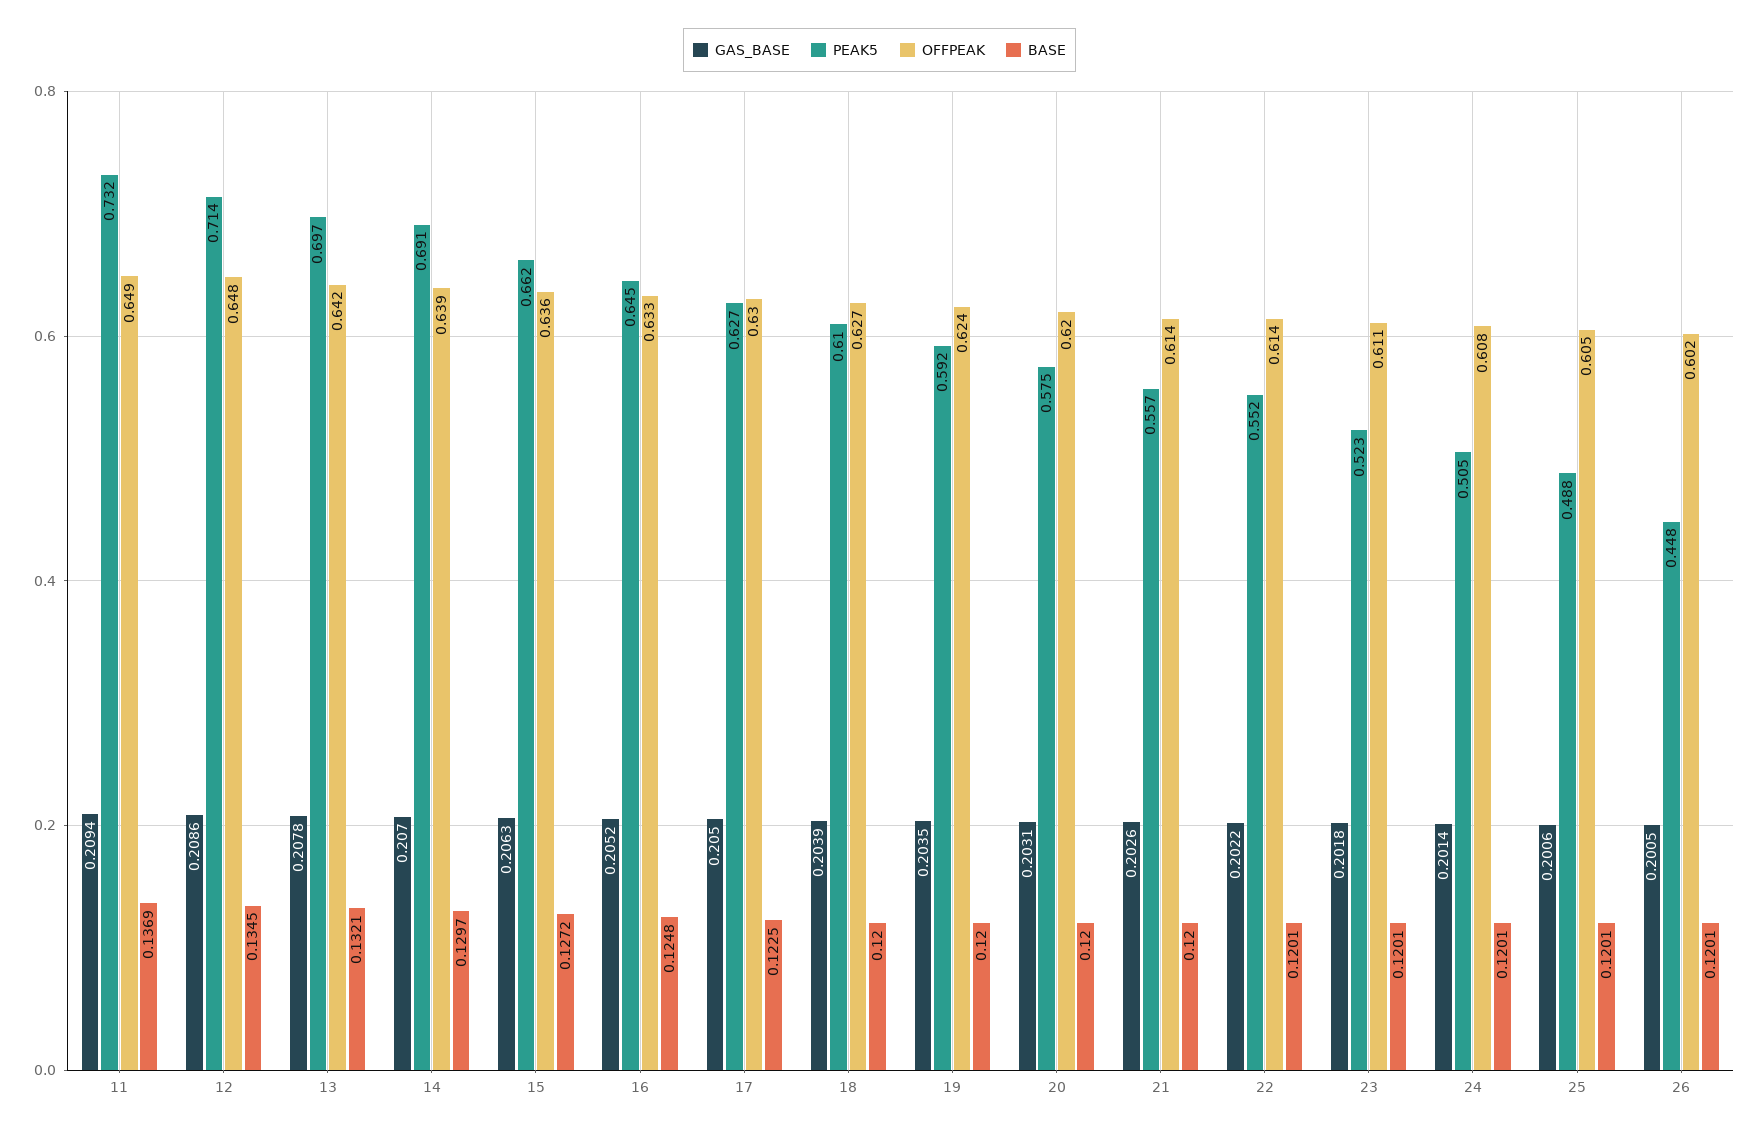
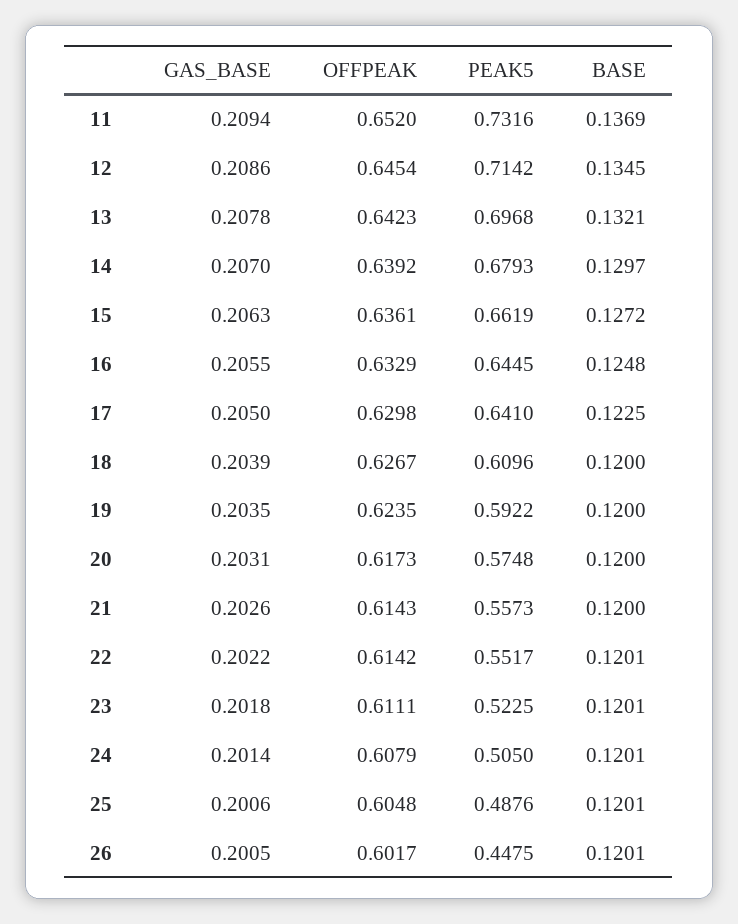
  {
    "GAS_BASE": {
      "11": 0.2094,
      "12": 0.2086,
      "13": 0.2078,
      "14": 0.207,
      "15": 0.2063,
-     "16": 0.2052,
+     "16": 0.2055,
      "17": 0.205,
      "18": 0.2039,
      "19": 0.2035,
      "20": 0.2031,
      "21": 0.2026,
      "22": 0.2022,
      "23": 0.2018,
      "24": 0.2014,
      "25": 0.2006,
      "26": 0.2005
    },
    "PEAK5": {
      "11": 0.7316,
      "12": 0.7142,
      "13": 0.6968,
-     "14": 0.691,
+     "14": 0.6793,
      "15": 0.6619,
      "16": 0.6445,
-     "17": 0.627,
+     "17": 0.641,
      "18": 0.6096,
      "19": 0.5922,
      "20": 0.5748,
      "21": 0.5573,
      "22": 0.5517,
      "23": 0.5225,
      "24": 0.505,
      "25": 0.4876,
      "26": 0.4475
    },
    "OFFPEAK": {
-     "11": 0.649,
+     "11": 0.652,
-     "12": 0.648,
+     "12": 0.6454,
      "13": 0.6423,
      "14": 0.6392,
      "15": 0.6361,
      "16": 0.6329,
      "17": 0.6298,
      "18": 0.6267,
      "19": 0.6235,
-     "20": 0.62,
+     "20": 0.6173,
      "21": 0.6143,
      "22": 0.6142,
      "23": 0.6111,
      "24": 0.6079,
      "25": 0.6048,
      "26": 0.6017
    },
    "BASE": {
      "11": 0.1369,
      "12": 0.1345,
      "13": 0.1321,
      "14": 0.1297,
      "15": 0.1272,
      "16": 0.1248,
      "17": 0.1225,
      "18": 0.12,
      "19": 0.12,
      "20": 0.12,
      "21": 0.12,
      "22": 0.1201,
      "23": 0.1201,
      "24": 0.1201,
      "25": 0.1201,
      "26": 0.1201
    }
  }

